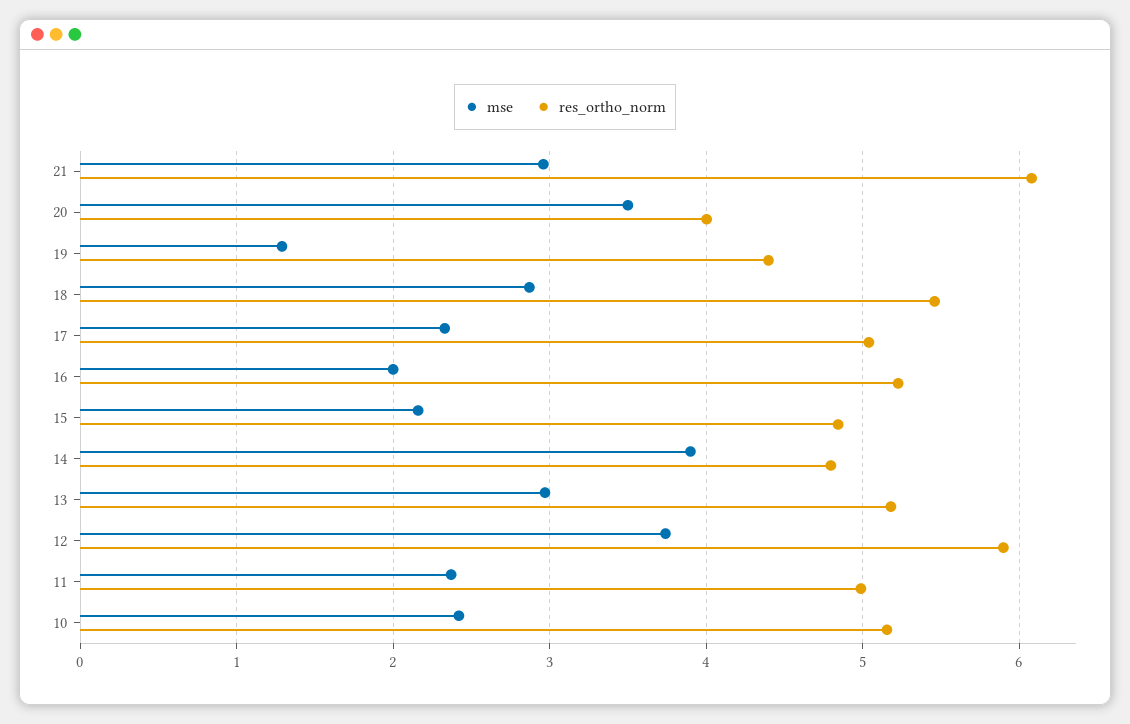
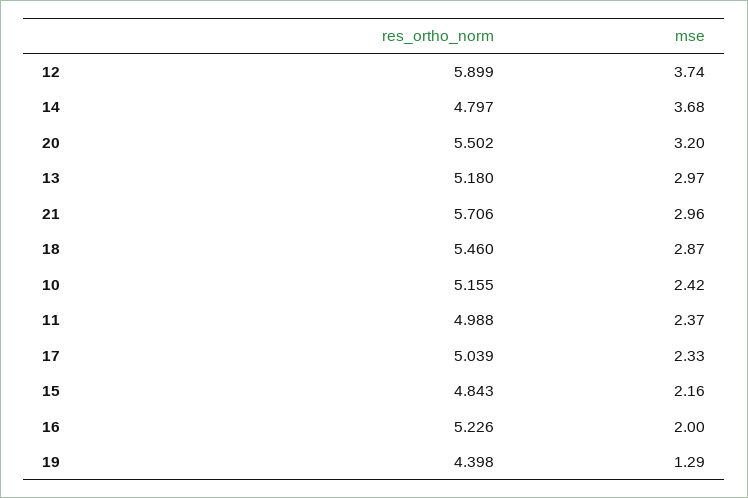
  {
    "mse": {
      "21": 2.96,
-     "20": 3.5,
+     "20": 3.2,
      "19": 1.29,
      "18": 2.87,
      "17": 2.33,
      "16": 2,
      "15": 2.16,
-     "14": 3.9,
+     "14": 3.68,
      "13": 2.97,
      "12": 3.74,
      "11": 2.37,
      "10": 2.42
    },
    "res_ortho_norm": {
-     "21": 6.1,
+     "21": 5.706,
-     "20": 4,
+     "20": 5.502,
      "19": 4.398,
      "18": 5.46,
      "17": 5.039,
      "16": 5.226,
      "15": 4.843,
      "14": 4.797,
      "13": 5.18,
      "12": 5.899,
      "11": 4.988,
      "10": 5.155
    }
  }

